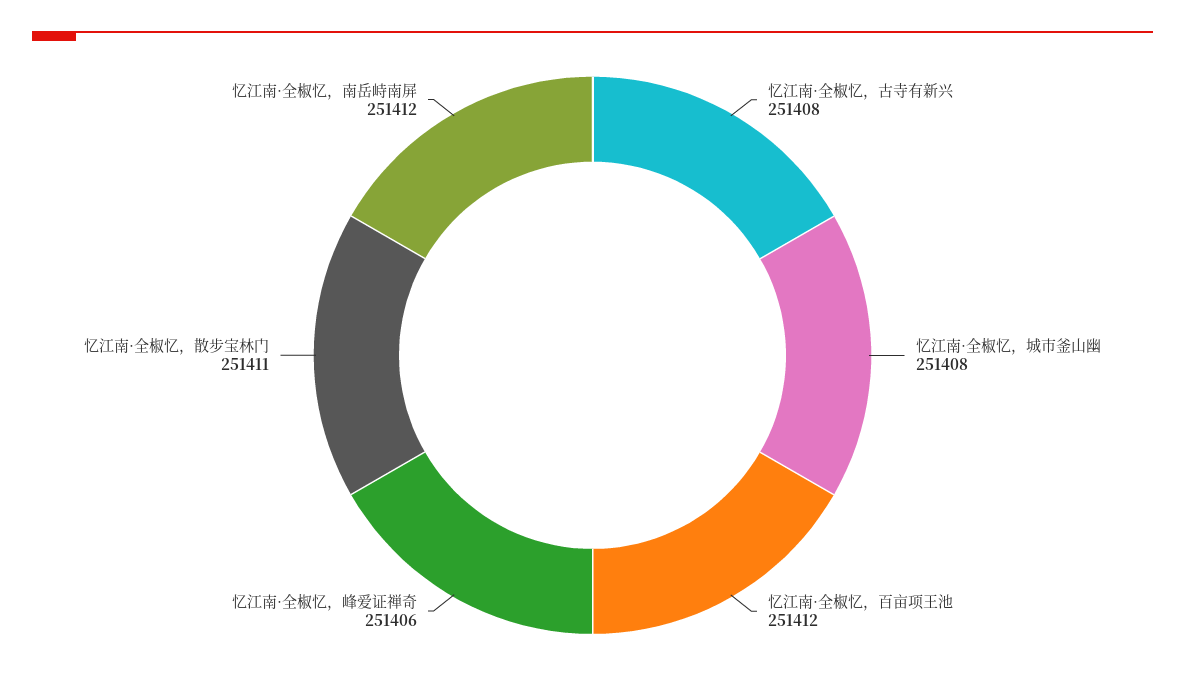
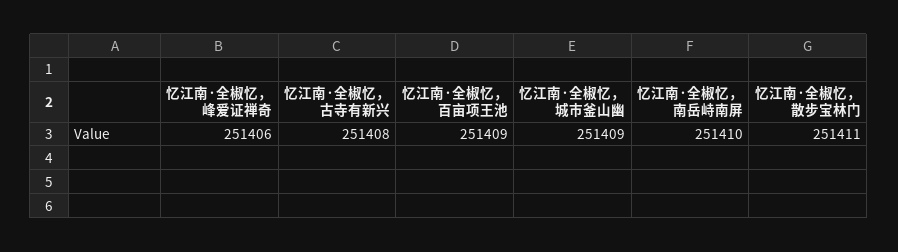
  {
    "忆江南·全椒忆，古寺有新兴": 251408,
-   "忆江南·全椒忆，城市釜山幽": 251408,
+   "忆江南·全椒忆，城市釜山幽": 251409,
-   "忆江南·全椒忆，百亩项王池": 251412,
+   "忆江南·全椒忆，百亩项王池": 251409,
    "忆江南·全椒忆，峰爱证禅奇": 251406,
    "忆江南·全椒忆，散步宝林门": 251411,
-   "忆江南·全椒忆，南岳峙南屏": 251412
+   "忆江南·全椒忆，南岳峙南屏": 251410
  }

